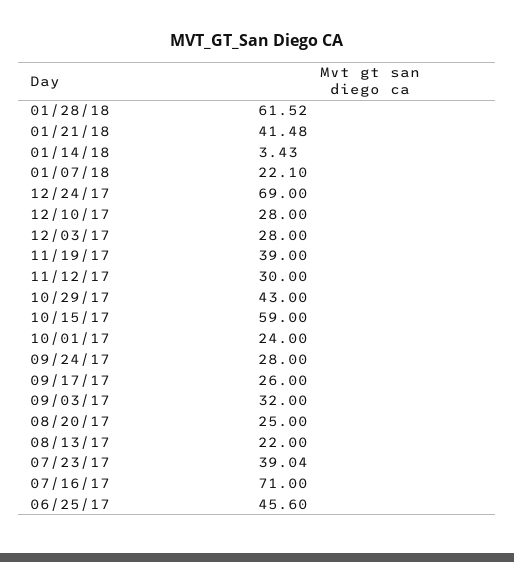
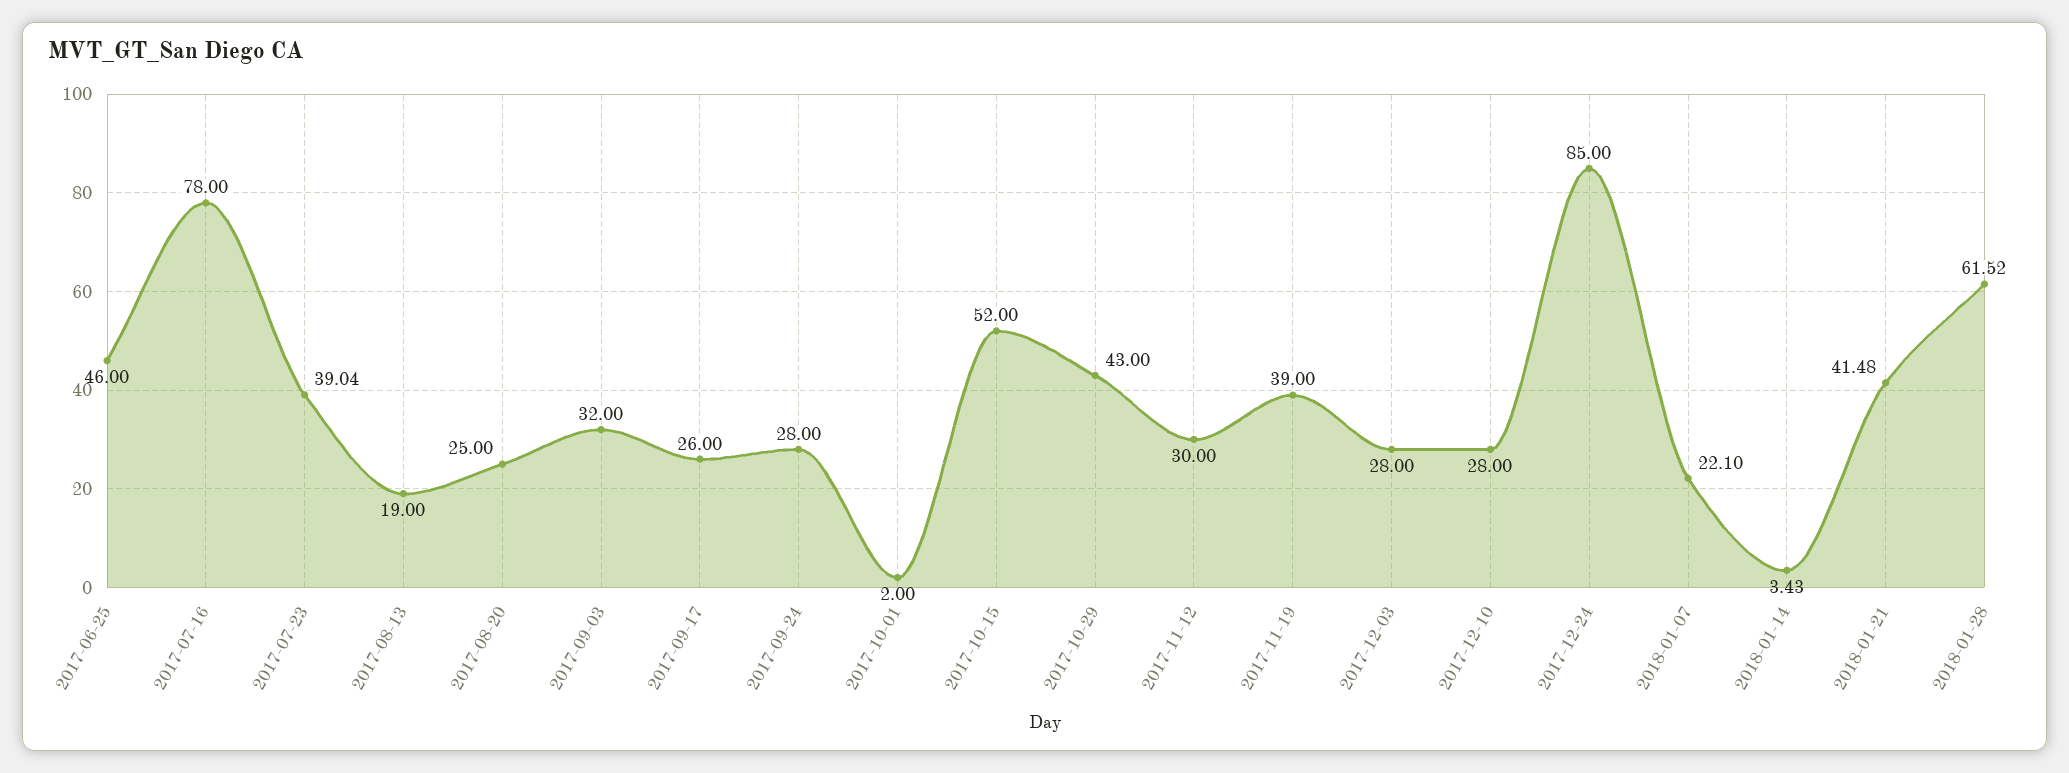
  {
    "01/28/18": 61.52,
    "01/21/18": 41.48,
    "01/14/18": 3.43,
    "01/07/18": 22.1,
-   "12/24/17": 69,
+   "12/24/17": 85,
    "12/10/17": 28,
    "12/03/17": 28,
    "11/19/17": 39,
    "11/12/17": 30,
    "10/29/17": 43,
-   "10/15/17": 59,
+   "10/15/17": 52,
-   "10/01/17": 24,
+   "10/01/17": 2,
    "09/24/17": 28,
    "09/17/17": 26,
    "09/03/17": 32,
    "08/20/17": 25,
-   "08/13/17": 22,
+   "08/13/17": 19,
    "07/23/17": 39.04,
-   "07/16/17": 71,
+   "07/16/17": 78,
-   "06/25/17": 45.6
+   "06/25/17": 46
  }

